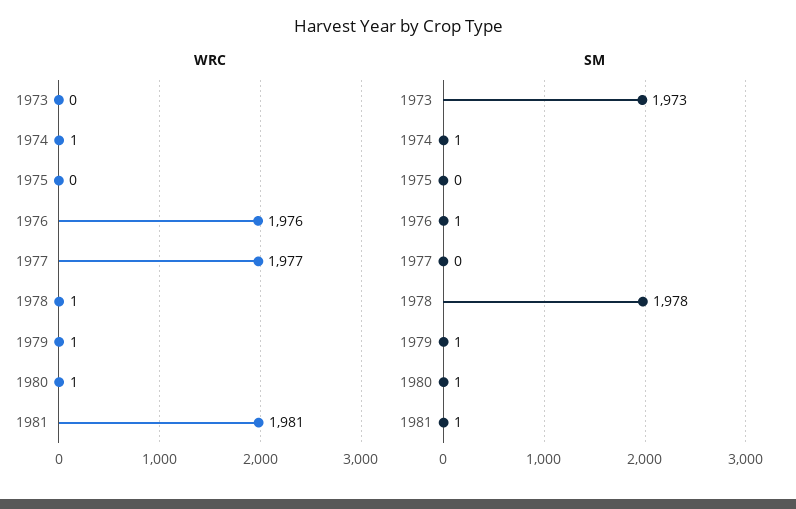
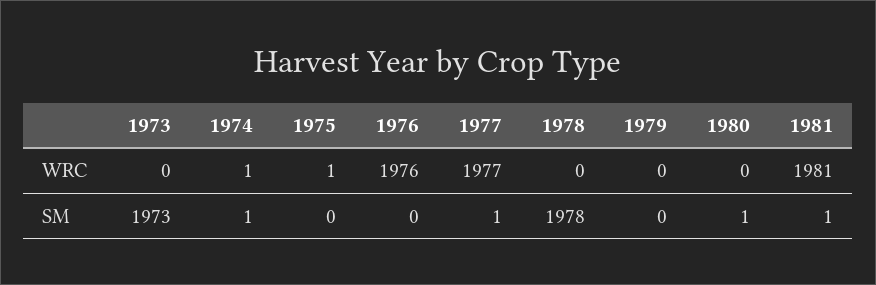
  {
    "WRC": {
      "1973": 0,
      "1974": 1,
-     "1975": 0,
+     "1975": 1,
      "1976": 1976,
      "1977": 1977,
-     "1978": 1,
+     "1978": 0,
-     "1979": 1,
+     "1979": 0,
-     "1980": 1,
+     "1980": 0,
      "1981": 1981
    },
    "SM": {
      "1973": 1973,
      "1974": 1,
      "1975": 0,
-     "1976": 1,
+     "1976": 0,
-     "1977": 0,
+     "1977": 1,
      "1978": 1978,
-     "1979": 1,
+     "1979": 0,
      "1980": 1,
      "1981": 1
    }
  }

